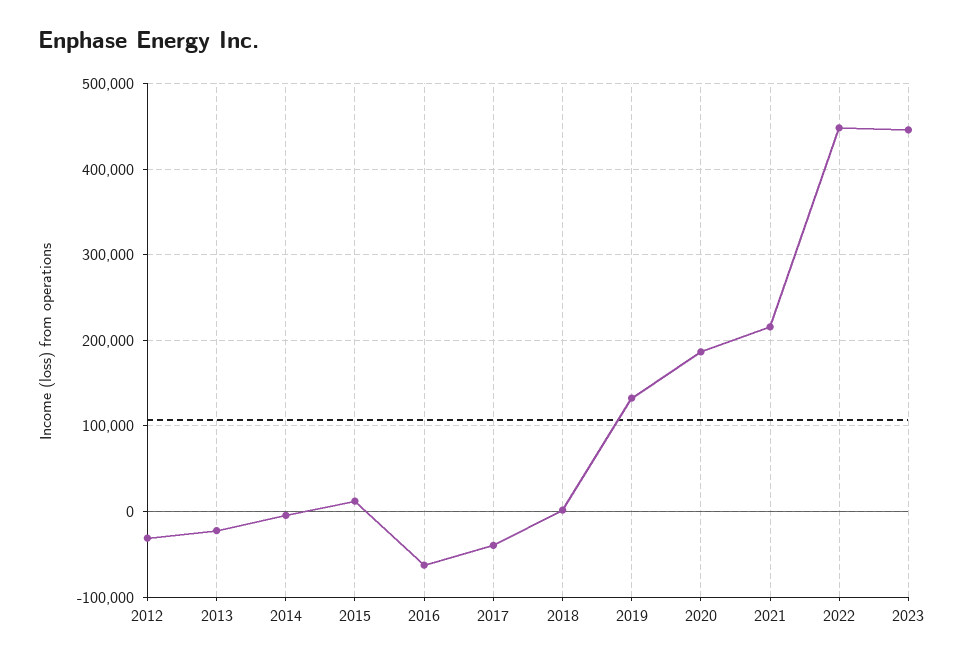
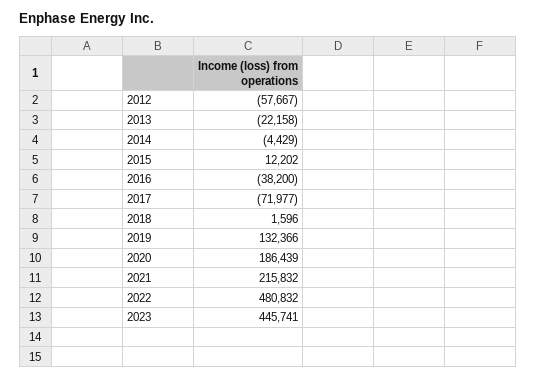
  {
-   "2012": -30000,
+   "2012": -57667,
    "2013": -22158,
    "2014": -4429,
    "2015": 12202,
-   "2016": -60000,
+   "2016": -38200,
-   "2017": -40000,
+   "2017": -71977,
    "2018": 1596,
    "2019": 132366,
    "2020": 186439,
    "2021": 215832,
-   "2022": 450000,
+   "2022": 480832,
    "2023": 445741
  }

